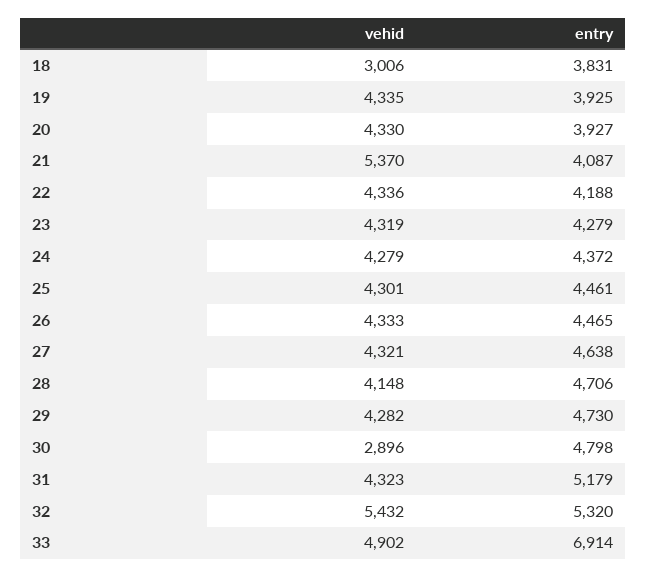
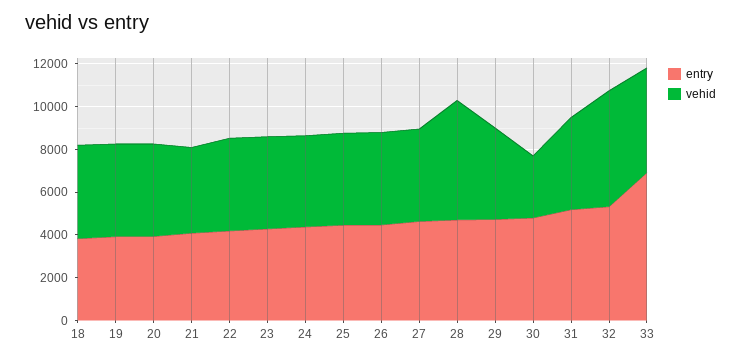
  {
    "vehid": {
-     "18": 3006,
+     "18": 4500,
      "19": 4335,
      "20": 4330,
-     "21": 5370,
+     "21": 4000,
      "22": 4336,
      "23": 4319,
      "24": 4279,
      "25": 4301,
      "26": 4333,
      "27": 4321,
-     "28": 4148,
+     "28": 5500,
      "29": 4282,
      "30": 2896,
      "31": 4323,
      "32": 5432,
      "33": 4902
    },
    "entry": {
      "18": 3831,
      "19": 3925,
      "20": 3927,
      "21": 4087,
      "22": 4188,
      "23": 4279,
      "24": 4372,
      "25": 4461,
      "26": 4465,
      "27": 4638,
      "28": 4706,
      "29": 4730,
      "30": 4798,
      "31": 5179,
      "32": 5320,
      "33": 6914
    }
  }

